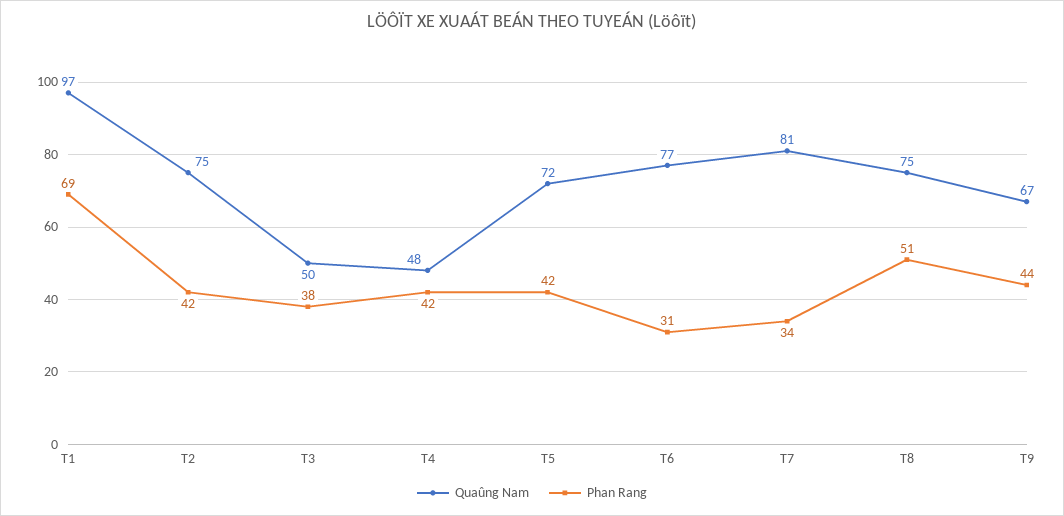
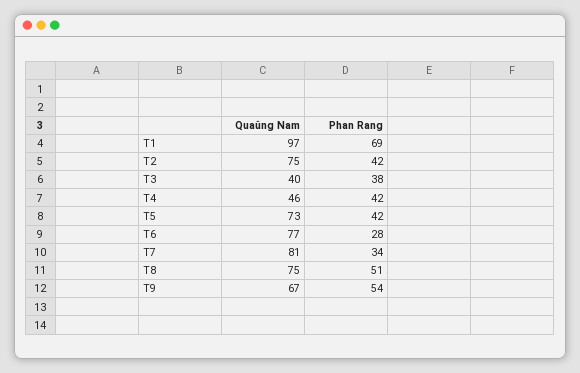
  {
    "Quaûng Nam": {
      "T1": 97,
      "T2": 75,
-     "T3": 50,
+     "T3": 40,
-     "T4": 48,
+     "T4": 46,
-     "T5": 72,
+     "T5": 73,
      "T6": 77,
      "T7": 81,
      "T8": 75,
      "T9": 67
    },
    "Phan Rang": {
      "T1": 69,
      "T2": 42,
      "T3": 38,
      "T4": 42,
      "T5": 42,
-     "T6": 31,
+     "T6": 28,
      "T7": 34,
      "T8": 51,
-     "T9": 44
+     "T9": 54
    }
  }

